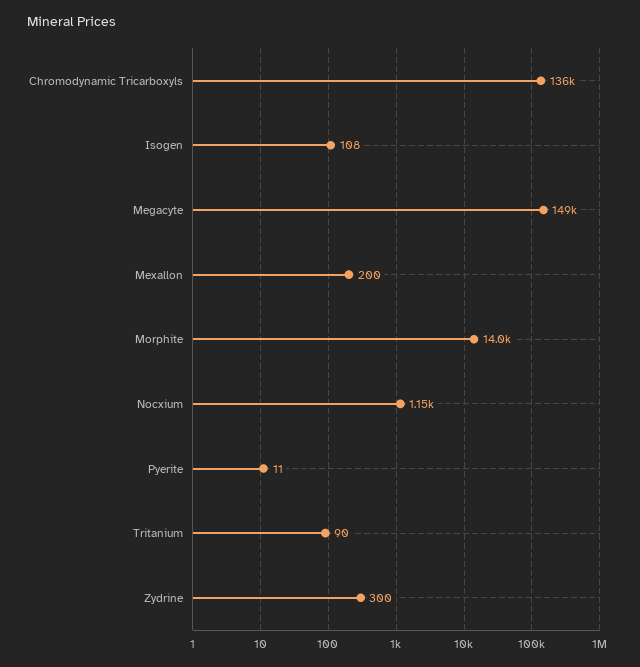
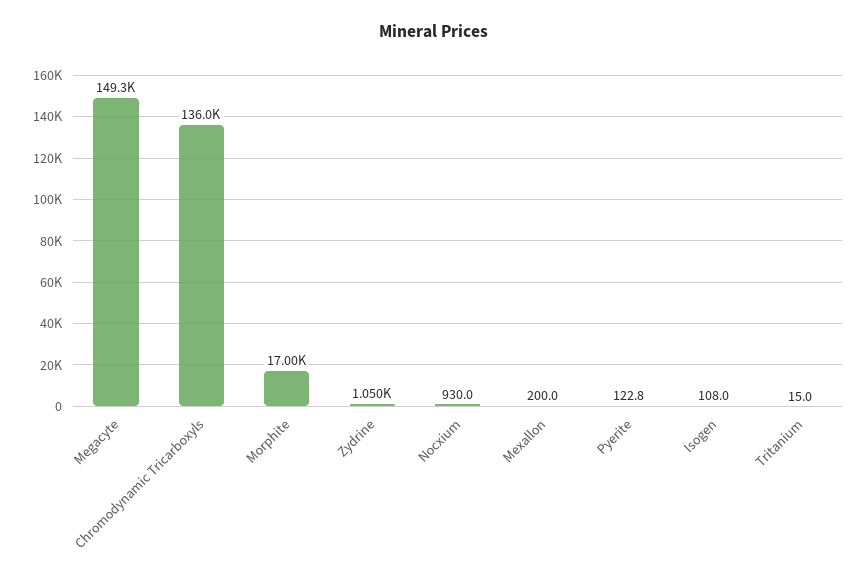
  {
    "Chromodynamic Tricarboxyls": 136000,
    "Isogen": 108,
    "Megacyte": 149300,
    "Mexallon": 200,
-   "Morphite": 14000,
+   "Morphite": 17000,
-   "Nocxium": 1150,
+   "Nocxium": 930,
-   "Pyerite": 11,
+   "Pyerite": 122.8,
-   "Tritanium": 90,
+   "Tritanium": 15,
-   "Zydrine": 300
+   "Zydrine": 1050
  }

